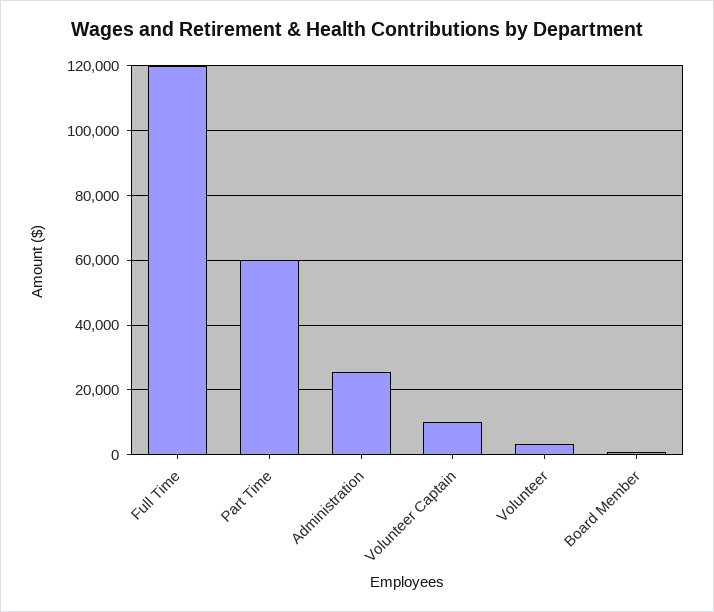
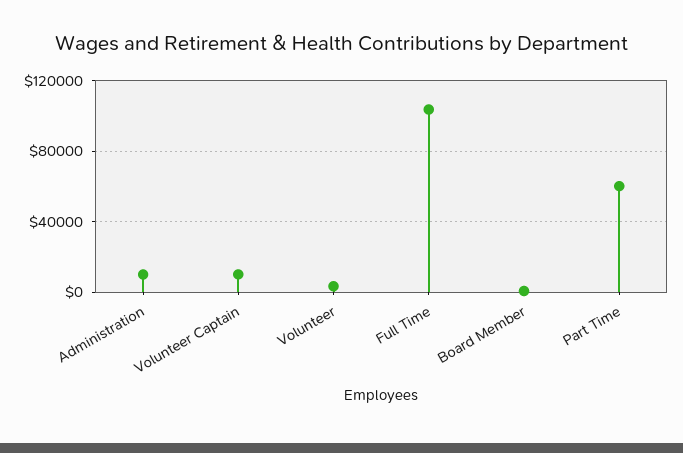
  {
-   "Full Time": 120000,
+   "Full Time": 105000,
    "Part Time": 60000,
-   "Administration": 26000,
+   "Administration": 10000,
    "Volunteer Captain": 10000,
    "Volunteer": 4000,
    "Board Member": 0
  }

